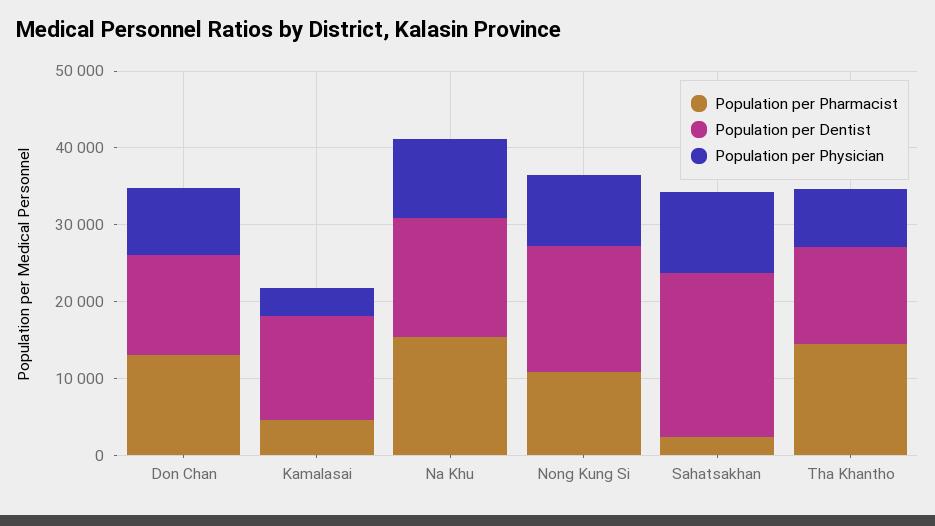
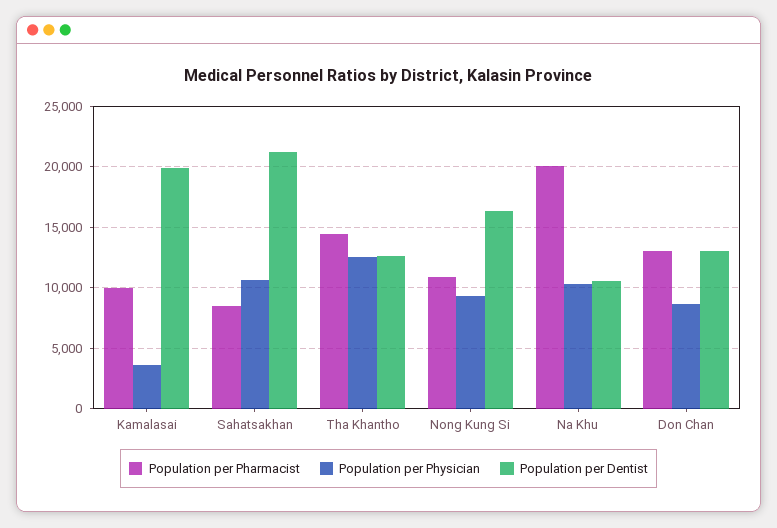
  {
    "Population per Pharmacist": {
      "Don Chan": 13000,
-     "Kamalasai": 4000,
+     "Kamalasai": 10000,
-     "Na Khu": 16000,
+     "Na Khu": 20000,
      "Nong Kung Si": 11000,
-     "Sahatsakhan": 2000,
+     "Sahatsakhan": 8500,
      "Tha Khantho": 14500
    },
    "Population per Dentist": {
      "Don Chan": 13000,
-     "Kamalasai": 14000,
+     "Kamalasai": 20000,
-     "Na Khu": 16000,
+     "Na Khu": 10500,
      "Nong Kung Si": 16500,
      "Sahatsakhan": 21500,
      "Tha Khantho": 12500
    },
    "Population per Physician": {
      "Don Chan": 8500,
      "Kamalasai": 3500,
      "Na Khu": 10500,
      "Nong Kung Si": 9500,
      "Sahatsakhan": 10500,
-     "Tha Khantho": 8000
+     "Tha Khantho": 12500
    }
  }

